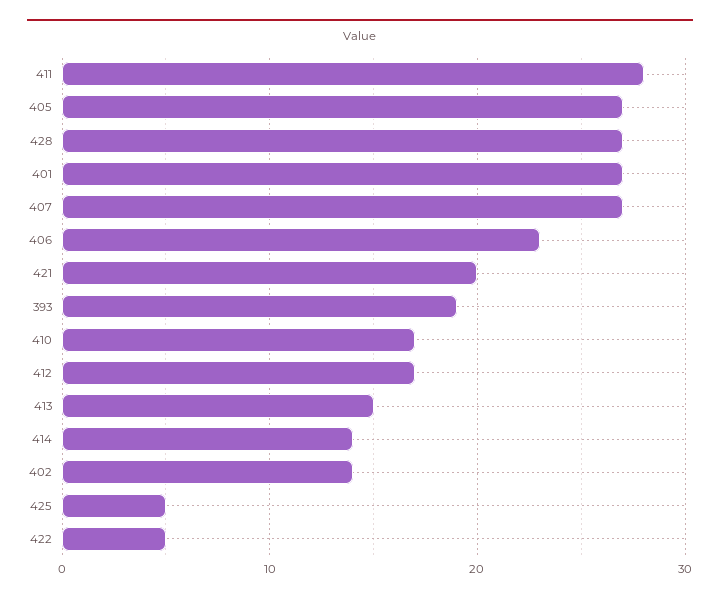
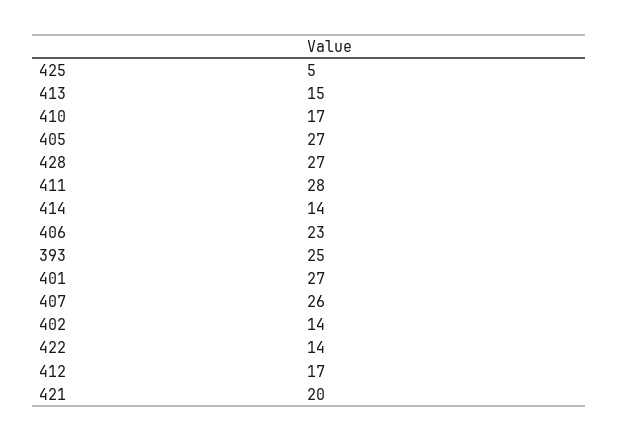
  {
    "411": 28,
    "405": 27,
    "428": 27,
    "401": 27,
-   "407": 27,
+   "407": 26,
    "406": 23,
    "421": 20,
-   "393": 19,
+   "393": 25,
    "410": 17,
    "412": 17,
    "413": 15,
    "414": 14,
    "402": 14,
    "425": 5,
-   "422": 5
+   "422": 14
  }

